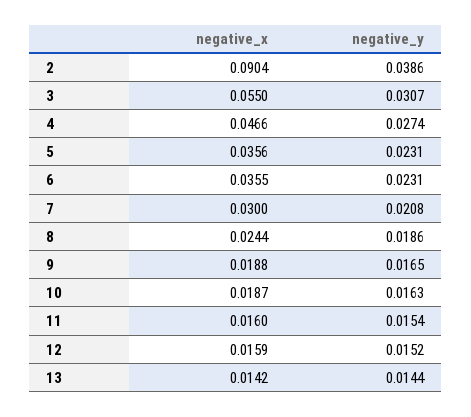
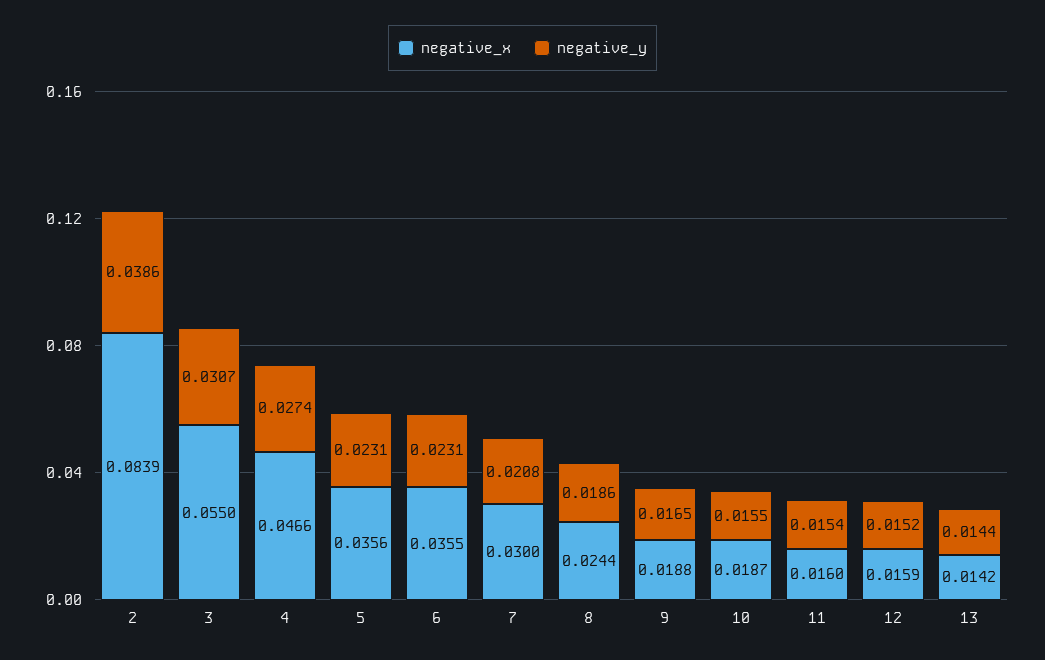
  {
    "negative_x": {
-     "2": 0.0904,
+     "2": 0.0839,
      "3": 0.055,
      "4": 0.0466,
      "5": 0.0356,
      "6": 0.0355,
      "7": 0.03,
      "8": 0.0244,
      "9": 0.0188,
      "10": 0.0187,
      "11": 0.016,
      "12": 0.0159,
      "13": 0.0142
    },
    "negative_y": {
      "2": 0.0386,
      "3": 0.0307,
      "4": 0.0274,
      "5": 0.0231,
      "6": 0.0231,
      "7": 0.0208,
      "8": 0.0186,
      "9": 0.0165,
-     "10": 0.0163,
+     "10": 0.0155,
      "11": 0.0154,
      "12": 0.0152,
      "13": 0.0144
    }
  }

